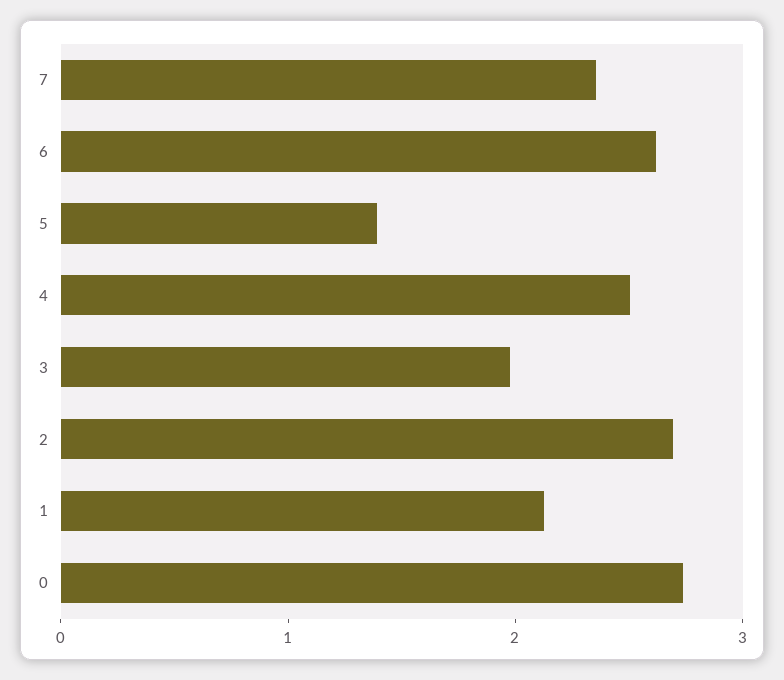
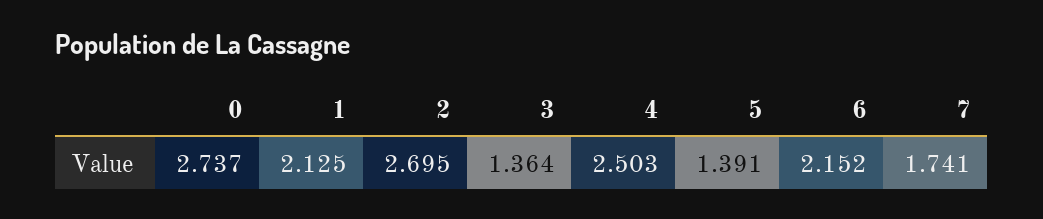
  {
-   "7": 2.4,
+   "7": 1.741,
-   "6": 2.6,
+   "6": 2.152,
    "5": 1.391,
    "4": 2.503,
-   "3": 2,
+   "3": 1.364,
    "2": 2.695,
    "1": 2.125,
    "0": 2.737
  }

